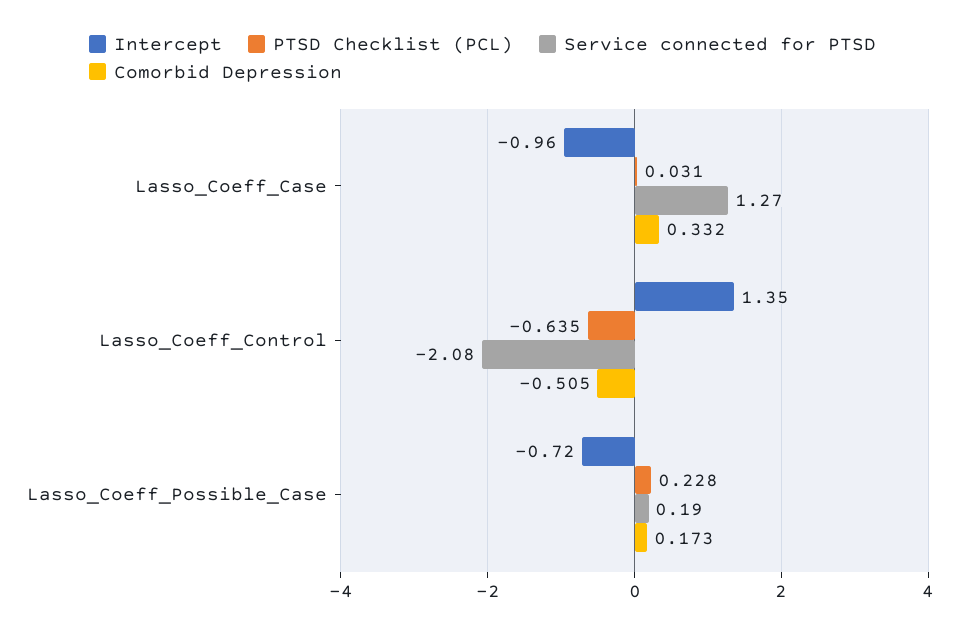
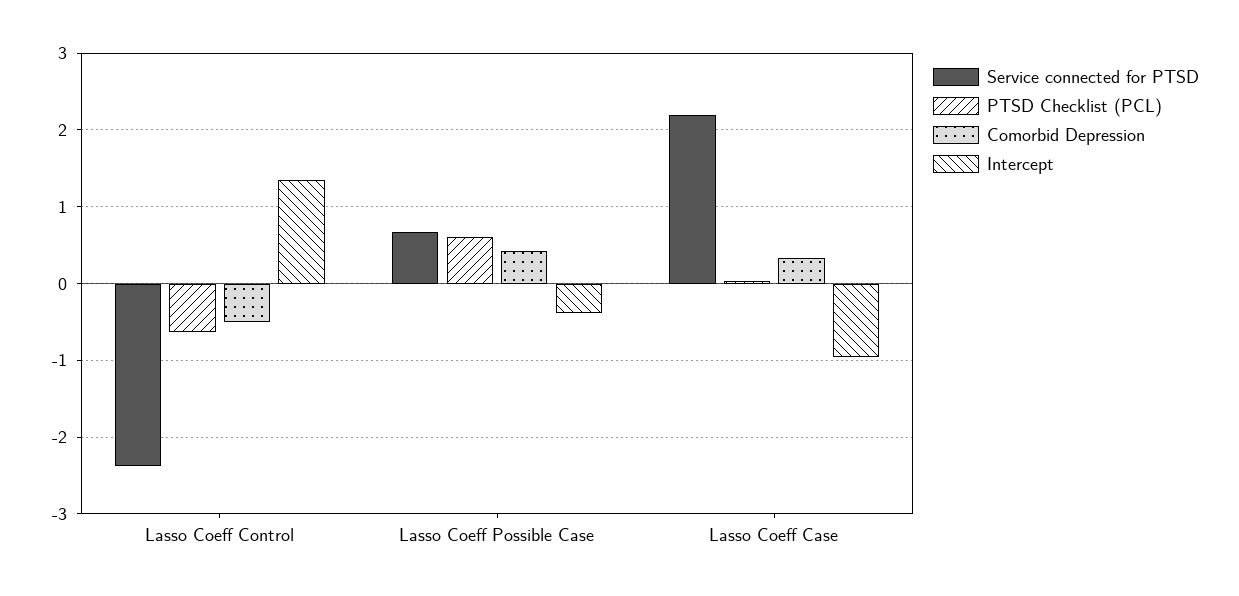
  {
    "Intercept": {
      "Lasso_Coeff_Case": -0.96,
      "Lasso_Coeff_Control": 1.35,
-     "Lasso_Coeff_Possible_Case": -0.72
+     "Lasso_Coeff_Possible_Case": -0.4
    },
    "PTSD Checklist (PCL)": {
      "Lasso_Coeff_Case": 0.031,
      "Lasso_Coeff_Control": -0.635,
-     "Lasso_Coeff_Possible_Case": 0.228
+     "Lasso_Coeff_Possible_Case": 0.6
    },
    "Service connected for PTSD": {
-     "Lasso_Coeff_Case": 1.27,
+     "Lasso_Coeff_Case": 2.2,
-     "Lasso_Coeff_Control": -2.08,
+     "Lasso_Coeff_Control": -2.4,
-     "Lasso_Coeff_Possible_Case": 0.19
+     "Lasso_Coeff_Possible_Case": 0.7
    },
    "Comorbid Depression": {
      "Lasso_Coeff_Case": 0.332,
      "Lasso_Coeff_Control": -0.505,
-     "Lasso_Coeff_Possible_Case": 0.173
+     "Lasso_Coeff_Possible_Case": 0.4
    }
  }

